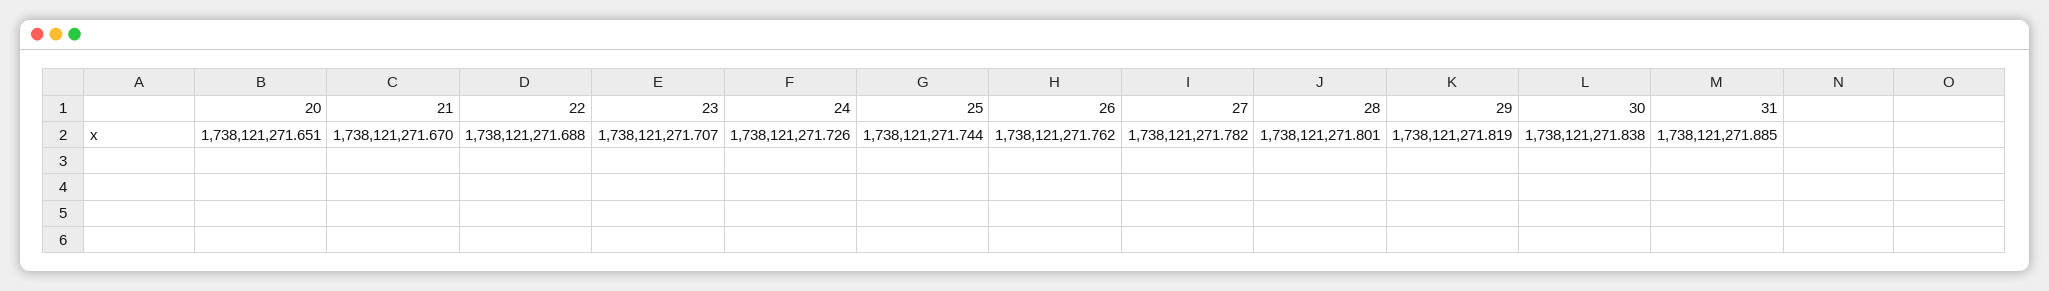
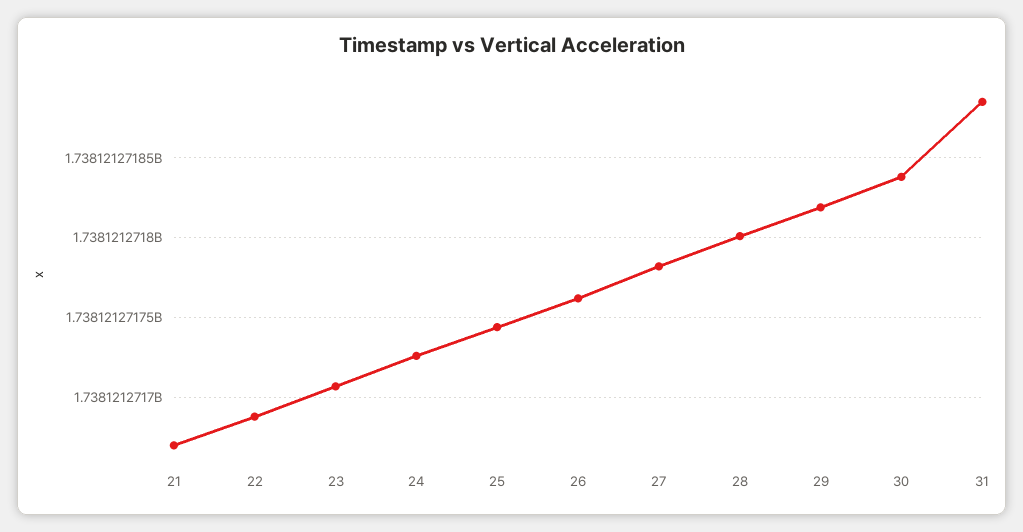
  {
-   "20": 1738121271.651,
    "21": 1738121271.67,
    "22": 1738121271.688,
    "23": 1738121271.707,
    "24": 1738121271.726,
    "25": 1738121271.744,
    "26": 1738121271.762,
    "27": 1738121271.782,
    "28": 1738121271.801,
    "29": 1738121271.819,
    "30": 1738121271.838,
    "31": 1738121271.885
  }

